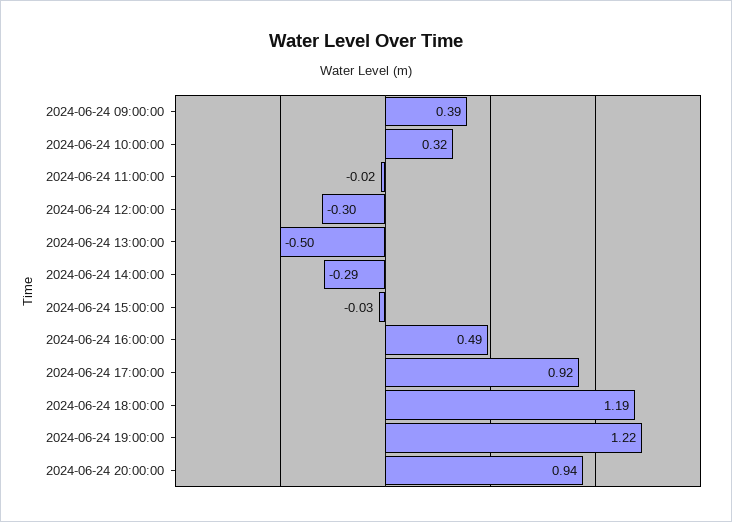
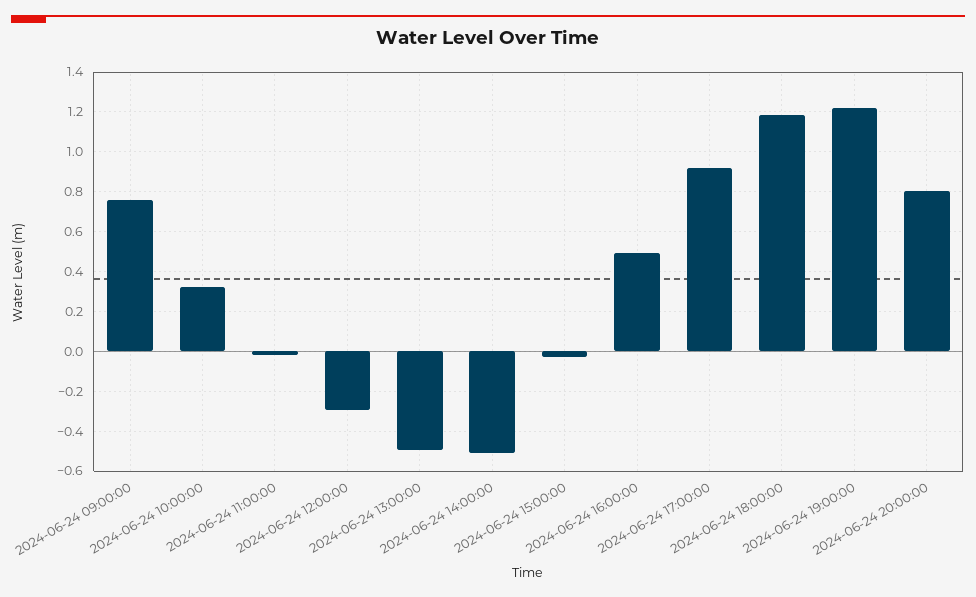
  {
-   "2024-06-24 09:00:00": 0.39,
+   "2024-06-24 09:00:00": 0.75,
    "2024-06-24 10:00:00": 0.32,
    "2024-06-24 11:00:00": -0.02,
    "2024-06-24 12:00:00": -0.3,
    "2024-06-24 13:00:00": -0.5,
-   "2024-06-24 14:00:00": -0.29,
+   "2024-06-24 14:00:00": -0.5,
    "2024-06-24 15:00:00": -0.03,
    "2024-06-24 16:00:00": 0.49,
    "2024-06-24 17:00:00": 0.92,
    "2024-06-24 18:00:00": 1.19,
    "2024-06-24 19:00:00": 1.22,
-   "2024-06-24 20:00:00": 0.94
+   "2024-06-24 20:00:00": 0.8
  }

